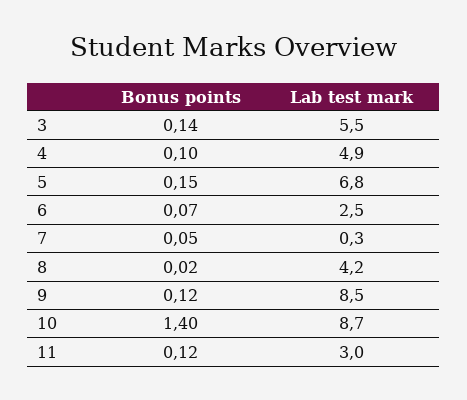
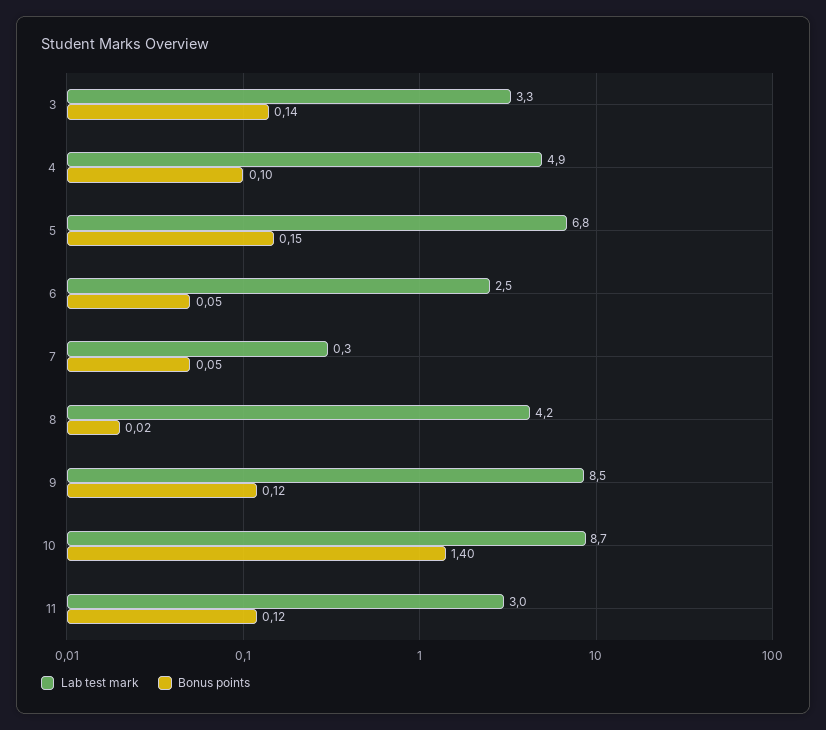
  {
    "Bonus points": {
      "3": 0.14,
      "4": 0.1,
      "5": 0.15,
-     "6": 0.07,
+     "6": 0.05,
      "7": 0.05,
      "8": 0.02,
      "9": 0.12,
      "10": 1.4,
      "11": 0.12
    },
    "Lab test mark": {
-     "3": 5.5,
+     "3": 3.3,
      "4": 4.9,
      "5": 6.8,
      "6": 2.5,
      "7": 0.3,
      "8": 4.2,
      "9": 8.5,
      "10": 8.7,
      "11": 3
    }
  }

